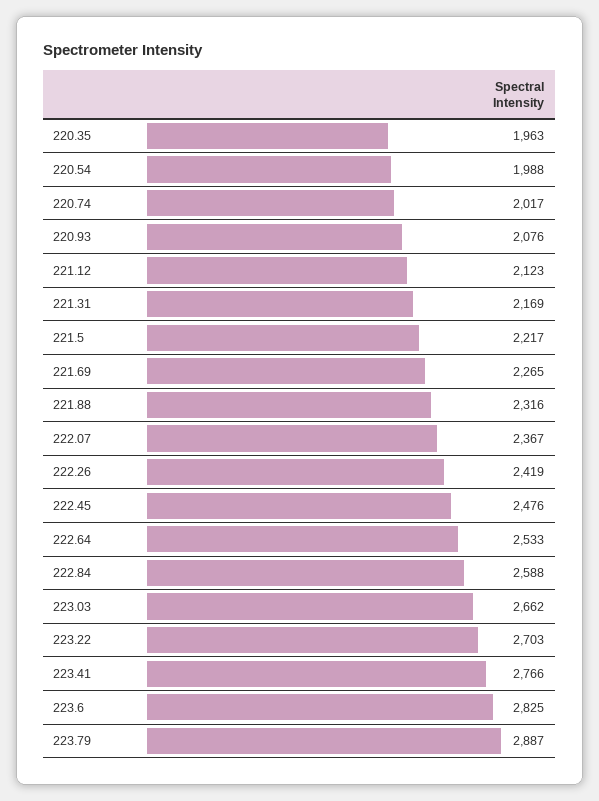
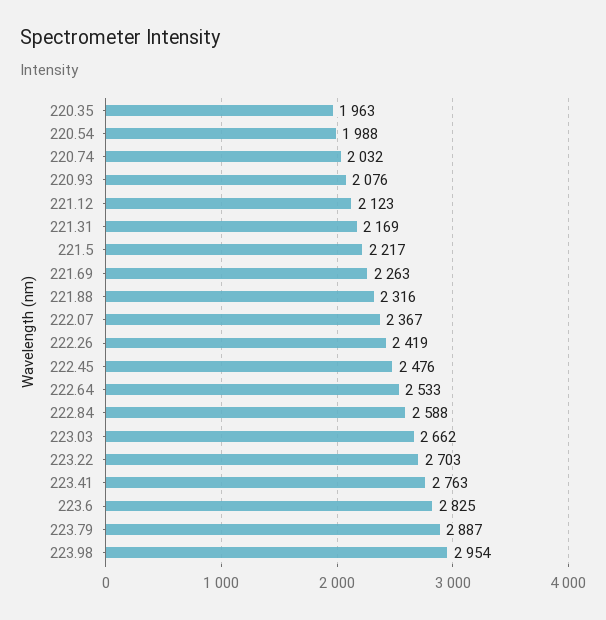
  {
    "220.35": 1963,
    "220.54": 1988,
-   "220.74": 2017,
+   "220.74": 2032,
    "220.93": 2076,
    "221.12": 2123,
    "221.31": 2169,
    "221.5": 2217,
-   "221.69": 2265,
+   "221.69": 2263,
    "221.88": 2316,
    "222.07": 2367,
    "222.26": 2419,
    "222.45": 2476,
    "222.64": 2533,
    "222.84": 2588,
    "223.03": 2662,
    "223.22": 2703,
-   "223.41": 2766,
+   "223.41": 2763,
    "223.6": 2825,
-   "223.79": 2887
+   "223.79": 2887,
+   "223.98": 2954
  }

